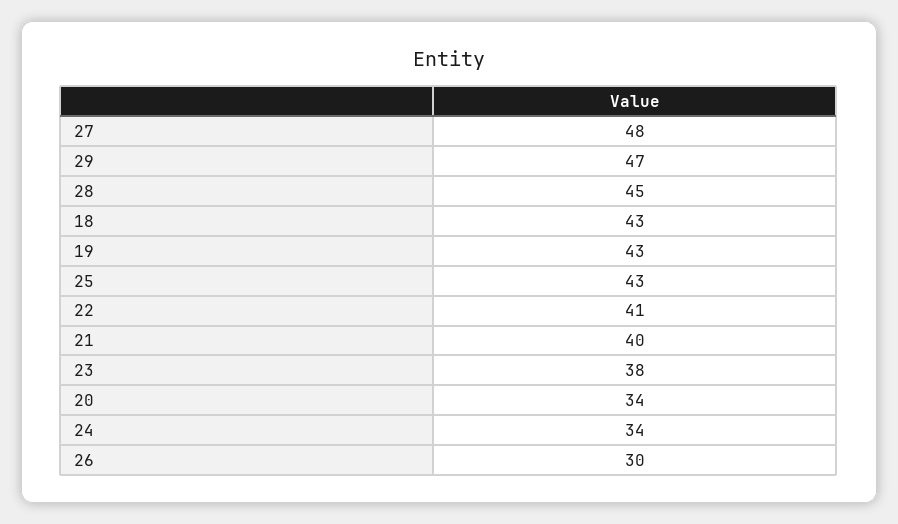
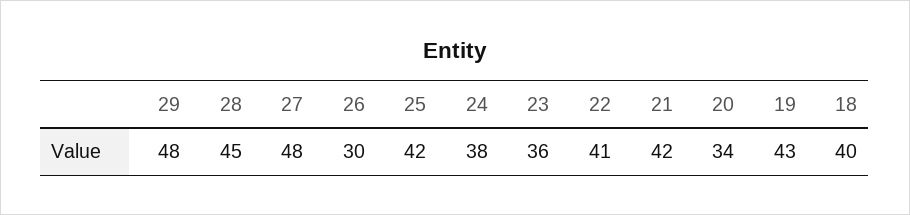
  {
    "27": 48,
-   "29": 47,
+   "29": 48,
    "28": 45,
-   "18": 43,
+   "18": 40,
    "19": 43,
-   "25": 43,
+   "25": 42,
    "22": 41,
-   "21": 40,
+   "21": 42,
-   "23": 38,
+   "23": 36,
    "20": 34,
-   "24": 34,
+   "24": 38,
    "26": 30
  }

